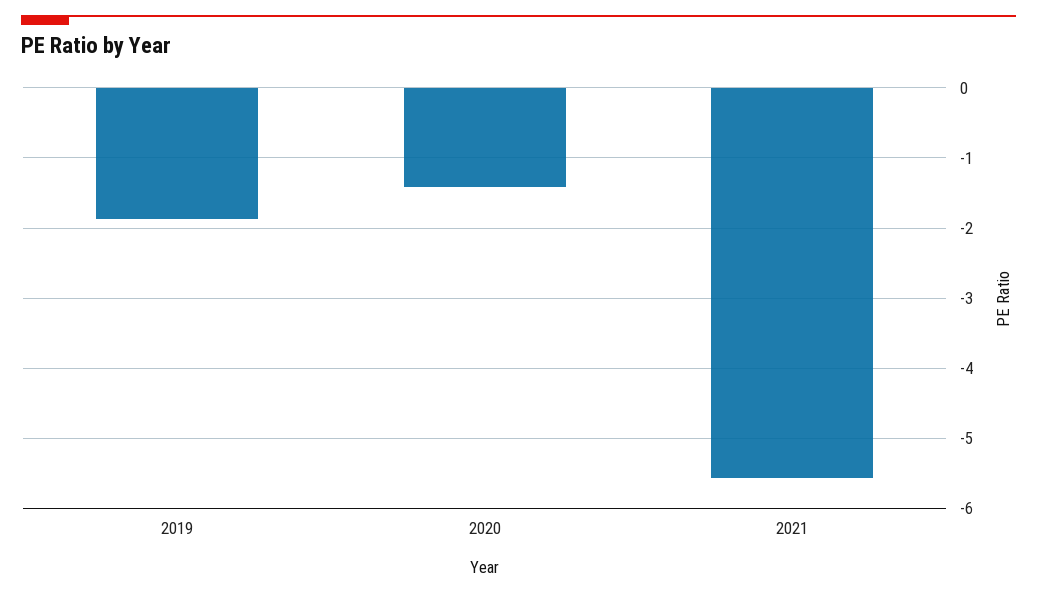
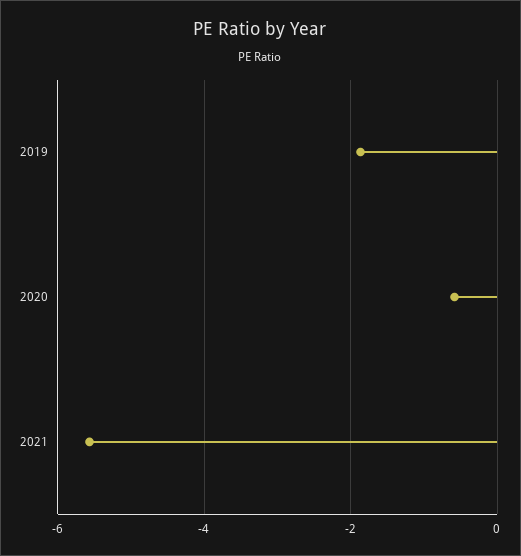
  {
    "2019": -1.9,
-   "2020": -1.4,
+   "2020": -0.6,
    "2021": -5.6
  }

